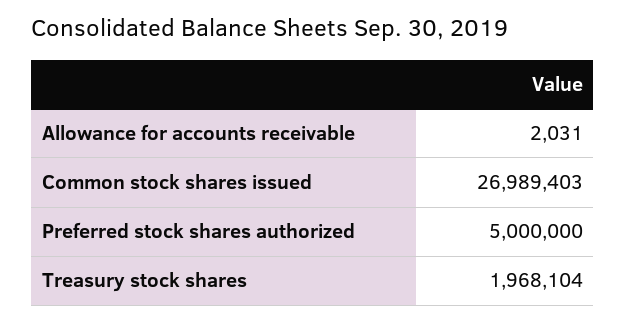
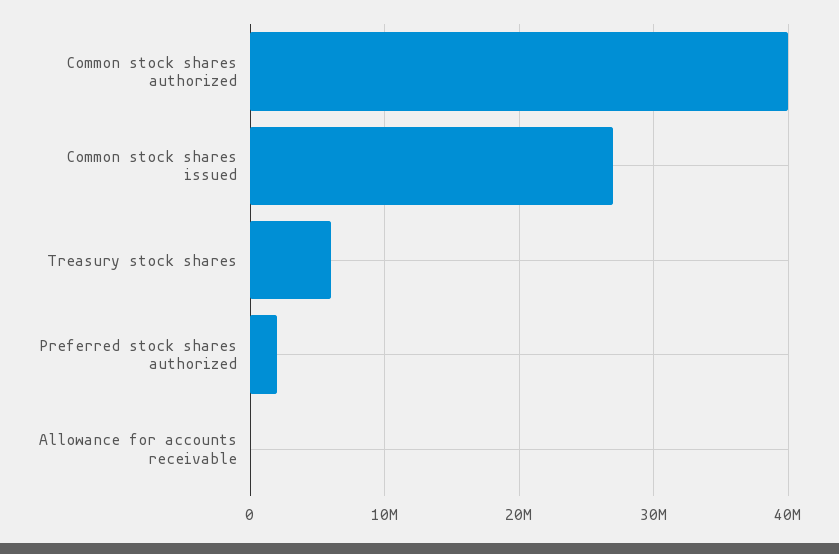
  {
    "Allowance for accounts receivable": 2031,
    "Common stock shares issued": 26989403,
-   "Preferred stock shares authorized": 5000000,
+   "Preferred stock shares authorized": 2000000,
-   "Treasury stock shares": 1968104
+   "Treasury stock shares": 6000000,
+   "Common stock shares authorized": 40000000
  }

